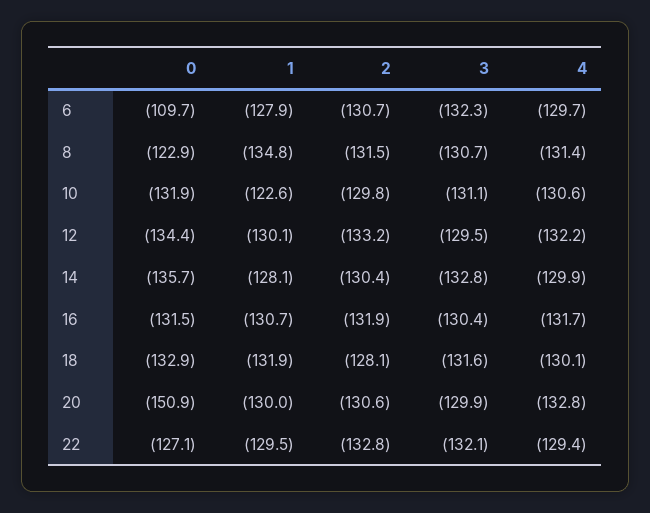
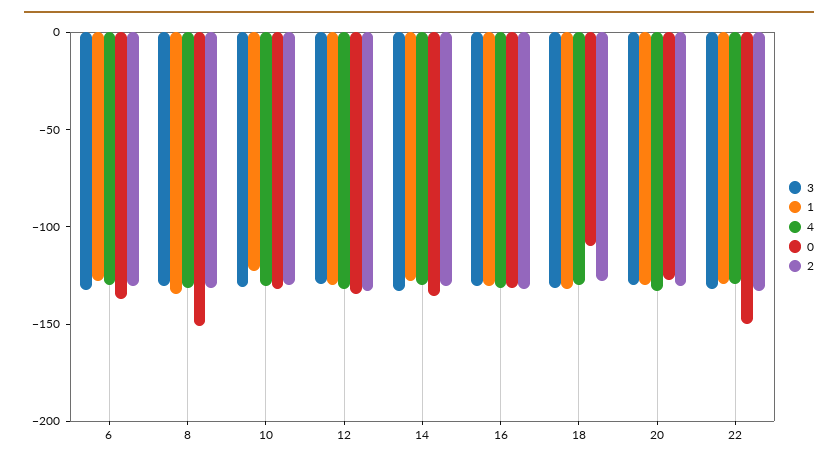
  {
    "0": {
-     "6": -109.7,
+     "6": -140,
-     "8": -122.9,
+     "8": -150,
      "10": -131.9,
      "12": -134.4,
      "14": -135.7,
      "16": -131.5,
-     "18": -132.9,
+     "18": -110,
-     "20": -150.9,
+     "20": -130,
-     "22": -127.1
+     "22": -150
    },
    "1": {
      "6": -127.9,
      "8": -134.8,
      "10": -122.6,
      "12": -130.1,
      "14": -128.1,
      "16": -130.7,
      "18": -131.9,
      "20": -130,
      "22": -129.5
    },
    "2": {
      "6": -130.7,
      "8": -131.5,
      "10": -129.8,
      "12": -133.2,
      "14": -130.4,
      "16": -131.9,
      "18": -128.1,
      "20": -130.6,
      "22": -132.8
    },
    "3": {
      "6": -132.3,
      "8": -130.7,
      "10": -131.1,
      "12": -129.5,
      "14": -132.8,
      "16": -130.4,
      "18": -131.6,
      "20": -129.9,
      "22": -132.1
    },
    "4": {
      "6": -129.7,
      "8": -131.4,
      "10": -130.6,
      "12": -132.2,
      "14": -129.9,
      "16": -131.7,
      "18": -130.1,
      "20": -132.8,
      "22": -129.4
    }
  }

